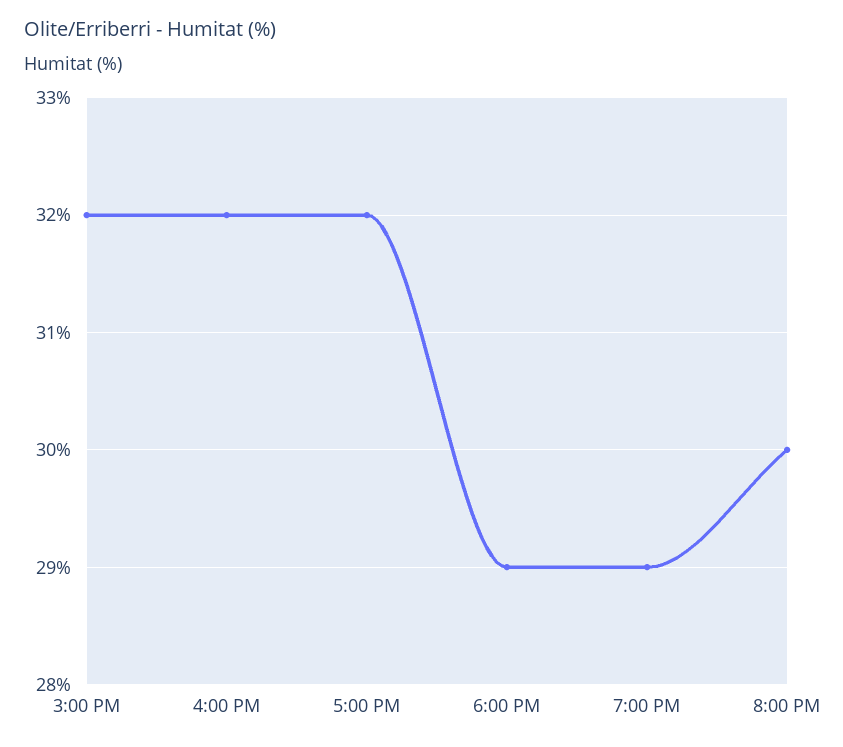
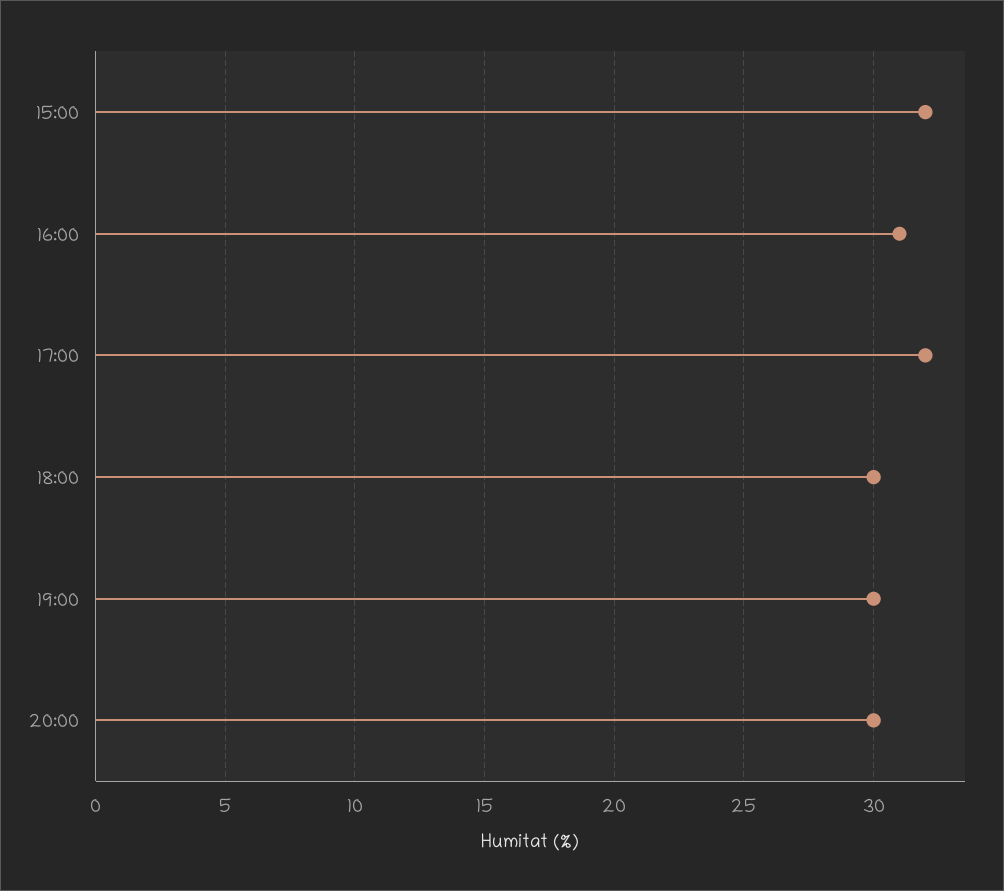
  {
    "3:00 PM": 32,
-   "4:00 PM": 32,
+   "4:00 PM": 31,
    "5:00 PM": 32,
-   "6:00 PM": 29,
+   "6:00 PM": 30,
-   "7:00 PM": 29,
+   "7:00 PM": 30,
    "8:00 PM": 30
  }

